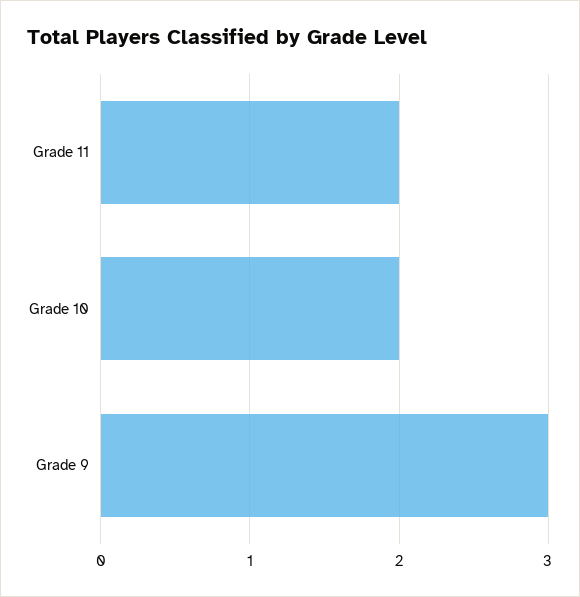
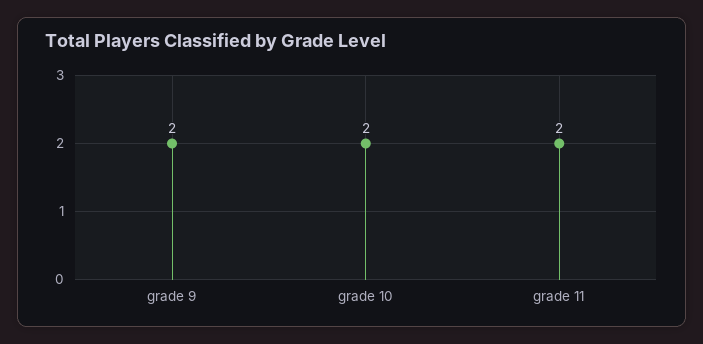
  {
    "Grade 11": 2,
    "Grade 10": 2,
-   "Grade 9": 3
+   "Grade 9": 2
  }

